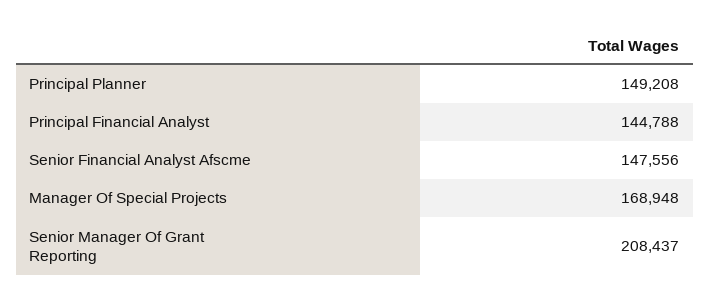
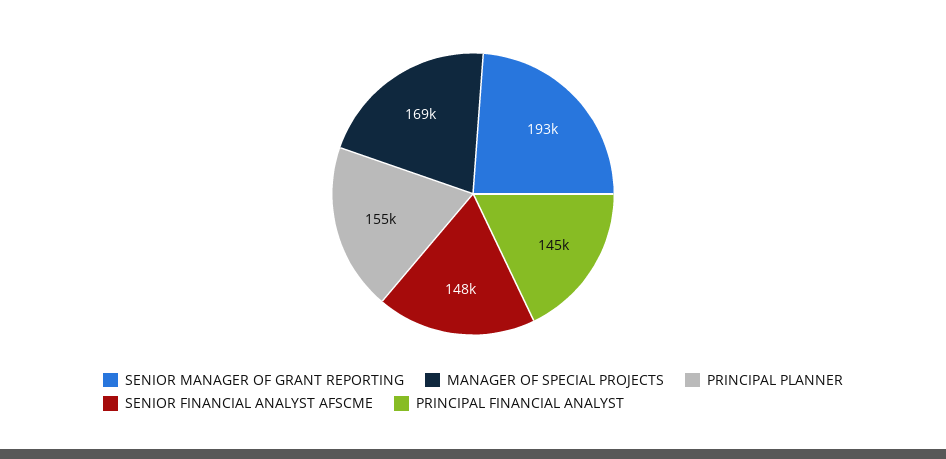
  {
-   "Principal Planner": 149208,
+   "Principal Planner": 155000,
    "Principal Financial Analyst": 144788,
    "Senior Financial Analyst Afscme": 147556,
    "Manager Of Special Projects": 168948,
-   "Senior Manager Of Grant Reporting": 208437
+   "Senior Manager Of Grant Reporting": 193000
  }

